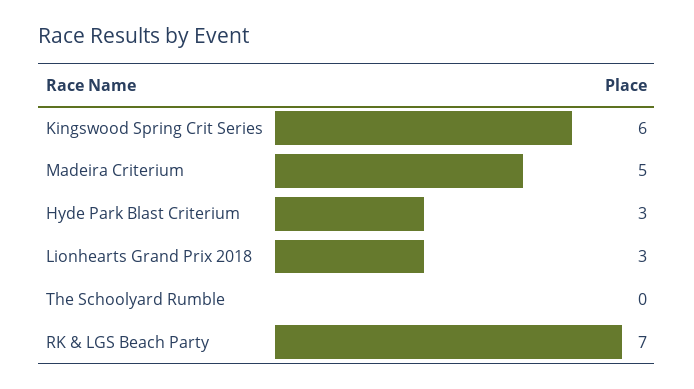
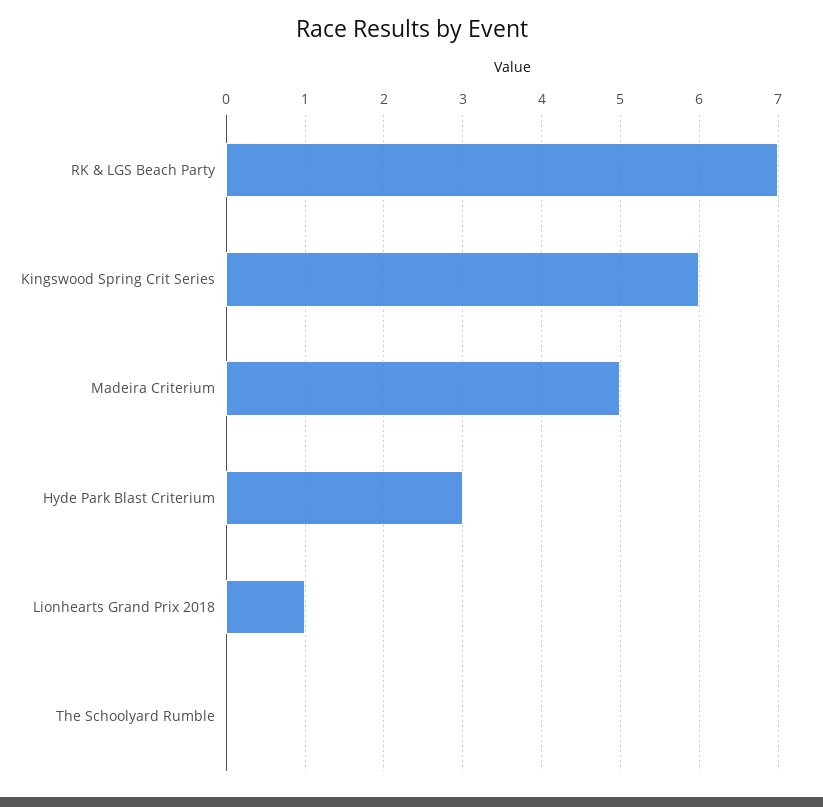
  {
    "Kingswood Spring Crit Series": 6,
    "Madeira Criterium": 5,
    "Hyde Park Blast Criterium": 3,
-   "Lionhearts Grand Prix 2018": 3,
+   "Lionhearts Grand Prix 2018": 1,
    "The Schoolyard Rumble": 0,
    "RK & LGS Beach Party": 7
  }

